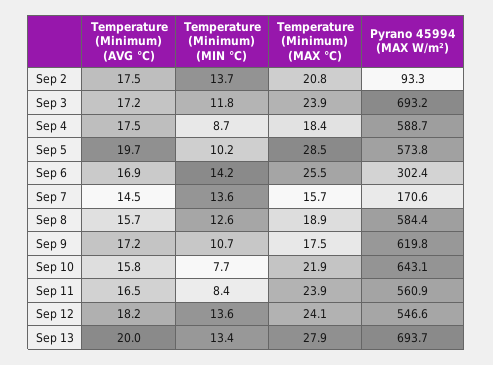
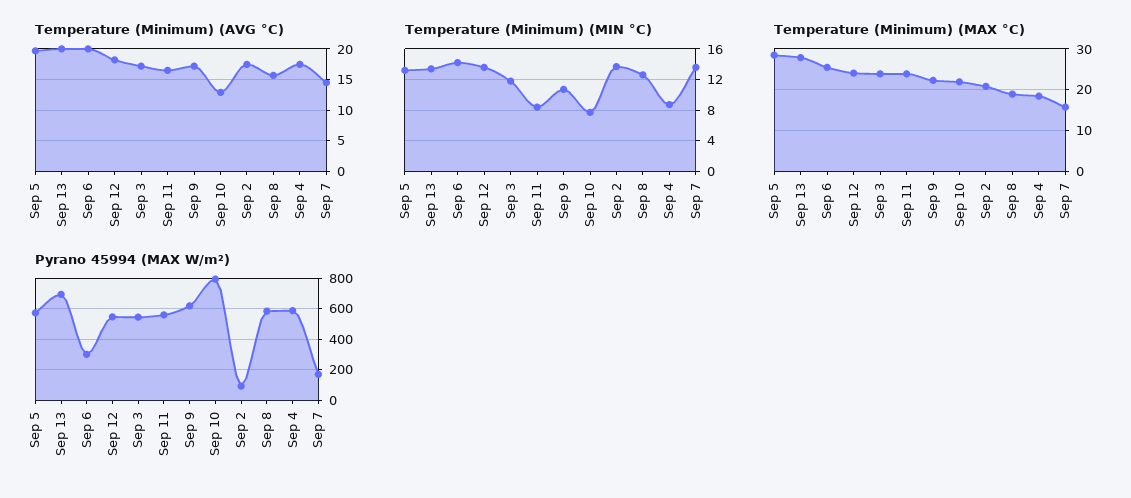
  {
    "Temperature (Minimum) (AVG °C)": {
      "Sep 2": 17.5,
      "Sep 3": 17.2,
      "Sep 4": 17.5,
      "Sep 5": 19.7,
-     "Sep 6": 16.9,
+     "Sep 6": 20,
      "Sep 7": 14.5,
      "Sep 8": 15.7,
      "Sep 9": 17.2,
-     "Sep 10": 15.8,
+     "Sep 10": 13,
      "Sep 11": 16.5,
      "Sep 12": 18.2,
      "Sep 13": 20
    },
    "Temperature (Minimum) (MIN °C)": {
      "Sep 2": 13.7,
      "Sep 3": 11.8,
      "Sep 4": 8.7,
-     "Sep 5": 10.2,
+     "Sep 5": 13,
      "Sep 6": 14.2,
      "Sep 7": 13.6,
      "Sep 8": 12.6,
      "Sep 9": 10.7,
      "Sep 10": 7.7,
      "Sep 11": 8.4,
      "Sep 12": 13.6,
      "Sep 13": 13.4
    },
    "Temperature (Minimum) (MAX °C)": {
      "Sep 2": 20.8,
      "Sep 3": 23.9,
      "Sep 4": 18.4,
      "Sep 5": 28.5,
      "Sep 6": 25.5,
      "Sep 7": 15.7,
      "Sep 8": 18.9,
-     "Sep 9": 17.5,
+     "Sep 9": 22,
      "Sep 10": 21.9,
      "Sep 11": 23.9,
      "Sep 12": 24.1,
      "Sep 13": 27.9
    },
    "Pyrano 45994 (MAX W/m²)": {
      "Sep 2": 93.3,
-     "Sep 3": 693.2,
+     "Sep 3": 550,
      "Sep 4": 588.7,
      "Sep 5": 573.8,
      "Sep 6": 302.4,
      "Sep 7": 170.6,
      "Sep 8": 584.4,
      "Sep 9": 619.8,
-     "Sep 10": 643.1,
+     "Sep 10": 800,
      "Sep 11": 560.9,
      "Sep 12": 546.6,
      "Sep 13": 693.7
    }
  }

